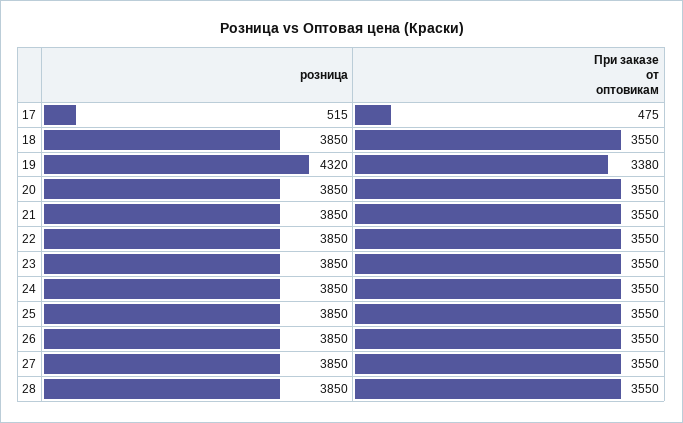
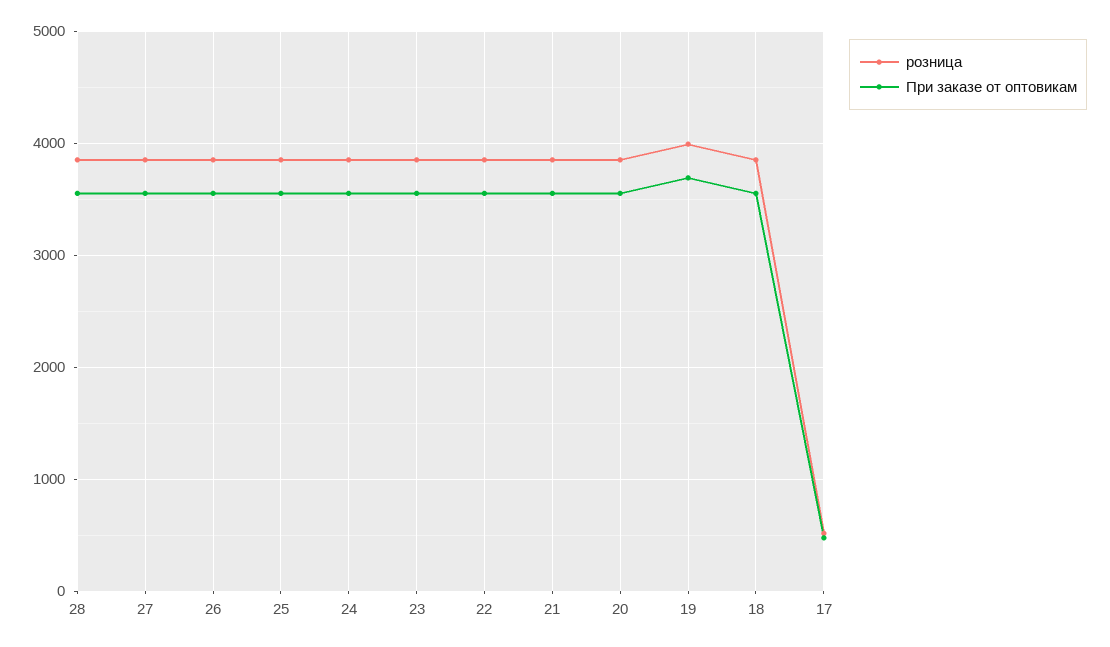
  {
    "розница": {
      "17": 515,
      "18": 3850,
-     "19": 4320,
+     "19": 4000,
      "20": 3850,
      "21": 3850,
      "22": 3850,
      "23": 3850,
      "24": 3850,
      "25": 3850,
      "26": 3850,
      "27": 3850,
      "28": 3850
    },
    "При заказе от оптовикам": {
      "17": 475,
      "18": 3550,
-     "19": 3380,
+     "19": 3700,
      "20": 3550,
      "21": 3550,
      "22": 3550,
      "23": 3550,
      "24": 3550,
      "25": 3550,
      "26": 3550,
      "27": 3550,
      "28": 3550
    }
  }

